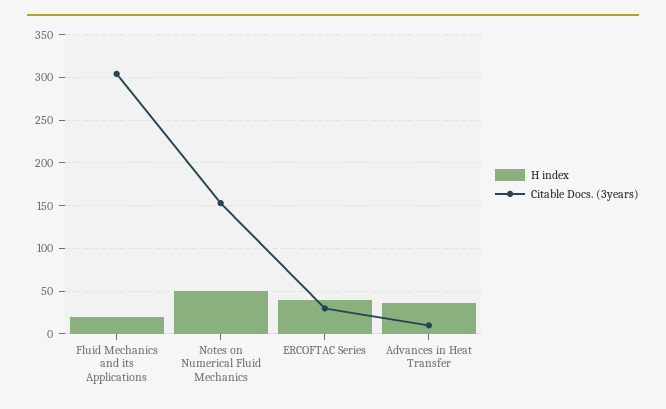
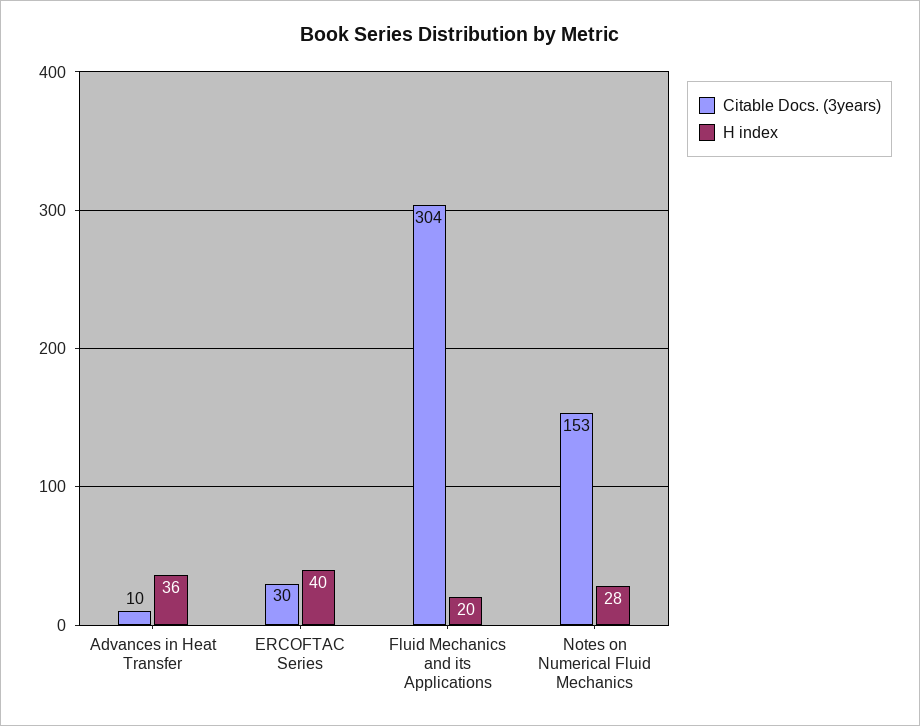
  {
    "H index": {
      "Fluid Mechanics and its Applications": 20,
-     "Notes on Numerical Fluid Mechanics": 50,
+     "Notes on Numerical Fluid Mechanics": 28,
      "ERCOFTAC Series": 40,
      "Advances in Heat Transfer": 36
    },
    "Citable Docs. (3years)": {
      "Fluid Mechanics and its Applications": 304,
      "Notes on Numerical Fluid Mechanics": 153,
      "ERCOFTAC Series": 30,
      "Advances in Heat Transfer": 10
    }
  }

